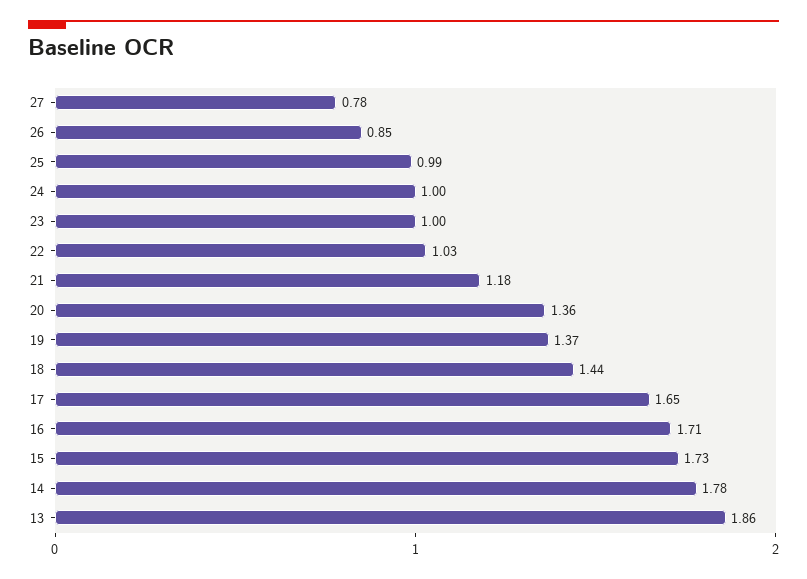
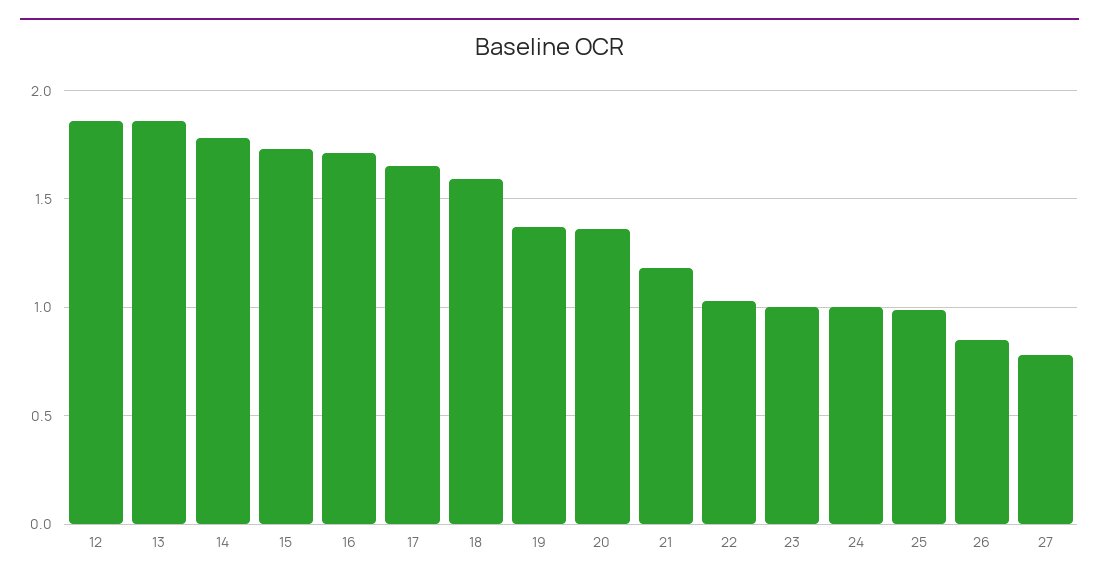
  {
    "27": 0.78,
    "26": 0.85,
    "25": 0.99,
    "24": 1,
    "23": 1,
    "22": 1.03,
    "21": 1.18,
    "20": 1.36,
    "19": 1.37,
-   "18": 1.44,
+   "18": 1.6,
    "17": 1.65,
    "16": 1.71,
    "15": 1.73,
    "14": 1.78,
-   "13": 1.86
+   "13": 1.86,
+   "12": 1.85
  }

